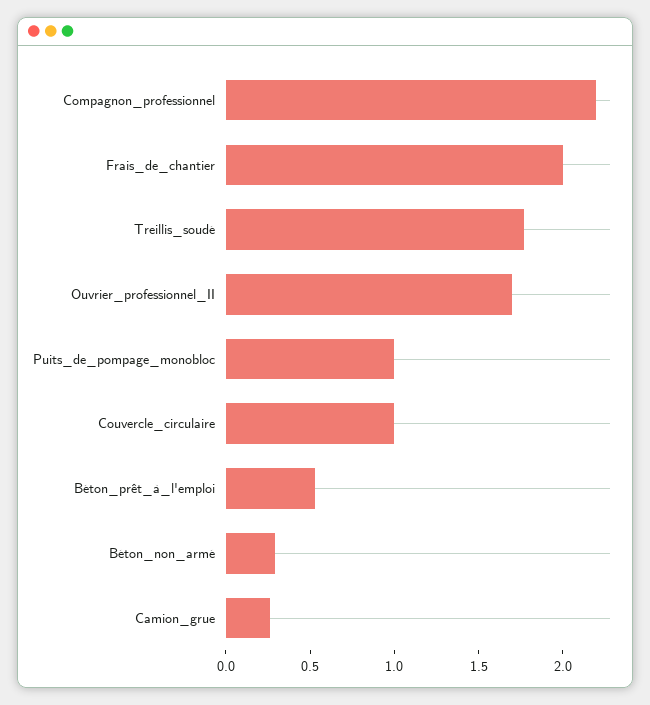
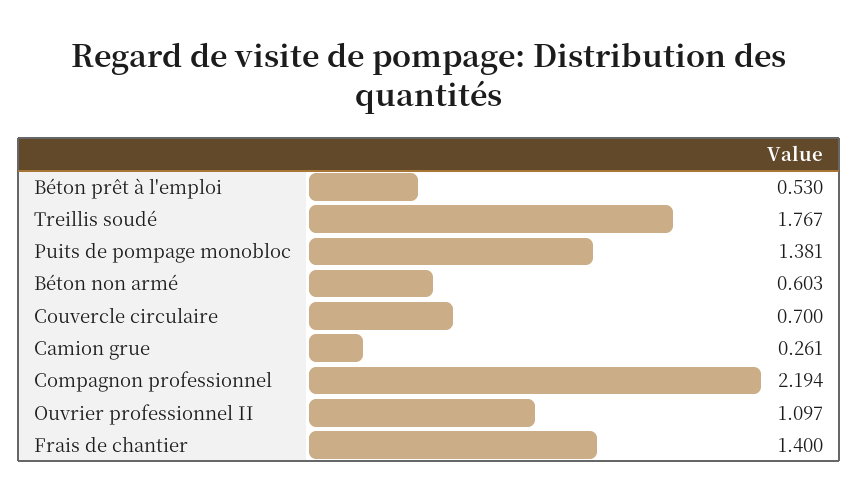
  {
    "Compagnon_professionnel": 2.194,
-   "Frais_de_chantier": 2,
+   "Frais_de_chantier": 1.4,
    "Treillis_soudé": 1.767,
-   "Ouvrier_professionnel_II": 1.7,
+   "Ouvrier_professionnel_II": 1.097,
-   "Puits_de_pompage_monobloc": 1,
+   "Puits_de_pompage_monobloc": 1.381,
-   "Couvercle_circulaire": 1,
+   "Couvercle_circulaire": 0.7,
    "Béton_prêt_à_l'emploi": 0.53,
-   "Béton_non_armé": 0.3,
+   "Béton_non_armé": 0.603,
    "Camion_grue": 0.261
  }

